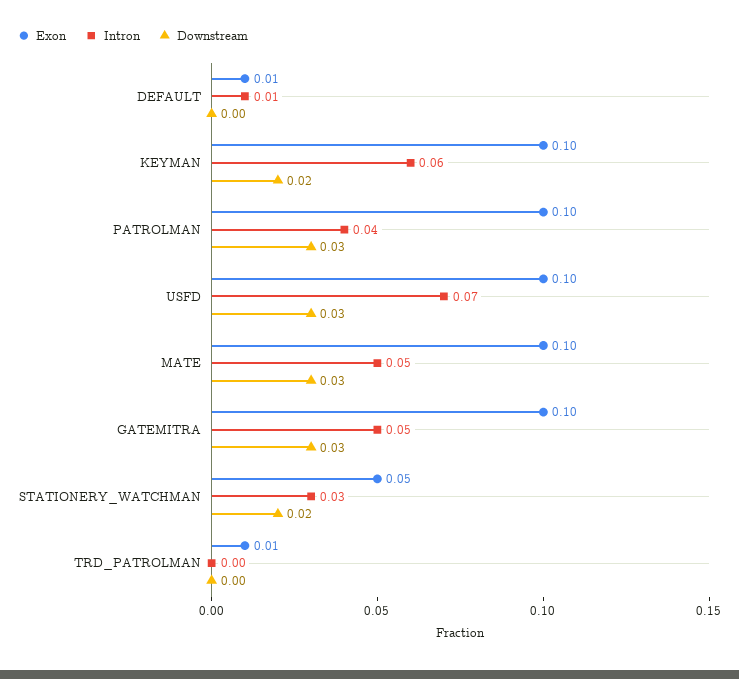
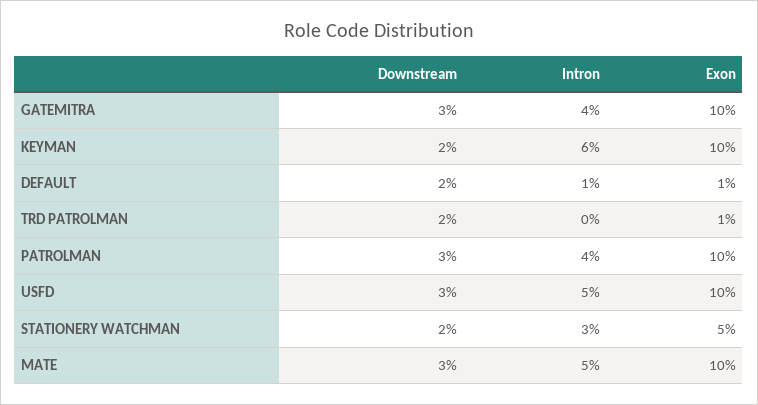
  {
    "Exon": {
      "DEFAULT": 0.01,
      "KEYMAN": 0.1,
      "PATROLMAN": 0.1,
      "USFD": 0.1,
      "MATE": 0.1,
      "GATEMITRA": 0.1,
      "STATIONERY_WATCHMAN": 0.05,
      "TRD_PATROLMAN": 0.01
    },
    "Intron": {
      "DEFAULT": 0.01,
      "KEYMAN": 0.06,
      "PATROLMAN": 0.04,
-     "USFD": 0.07,
+     "USFD": 0.05,
      "MATE": 0.05,
-     "GATEMITRA": 0.05,
+     "GATEMITRA": 0.04,
      "STATIONERY_WATCHMAN": 0.03,
      "TRD_PATROLMAN": 0
    },
    "Downstream": {
-     "DEFAULT": 0,
+     "DEFAULT": 0.02,
      "KEYMAN": 0.02,
      "PATROLMAN": 0.03,
      "USFD": 0.03,
      "MATE": 0.03,
      "GATEMITRA": 0.03,
      "STATIONERY_WATCHMAN": 0.02,
-     "TRD_PATROLMAN": 0
+     "TRD_PATROLMAN": 0.02
    }
  }

